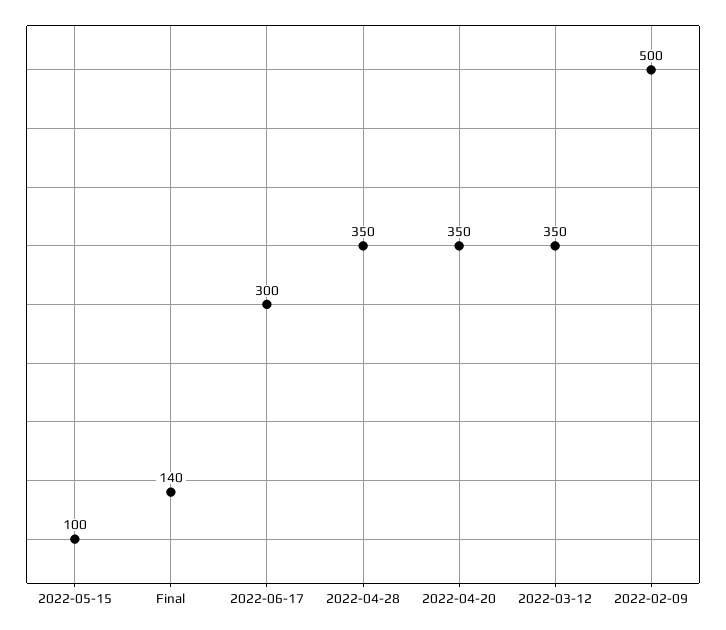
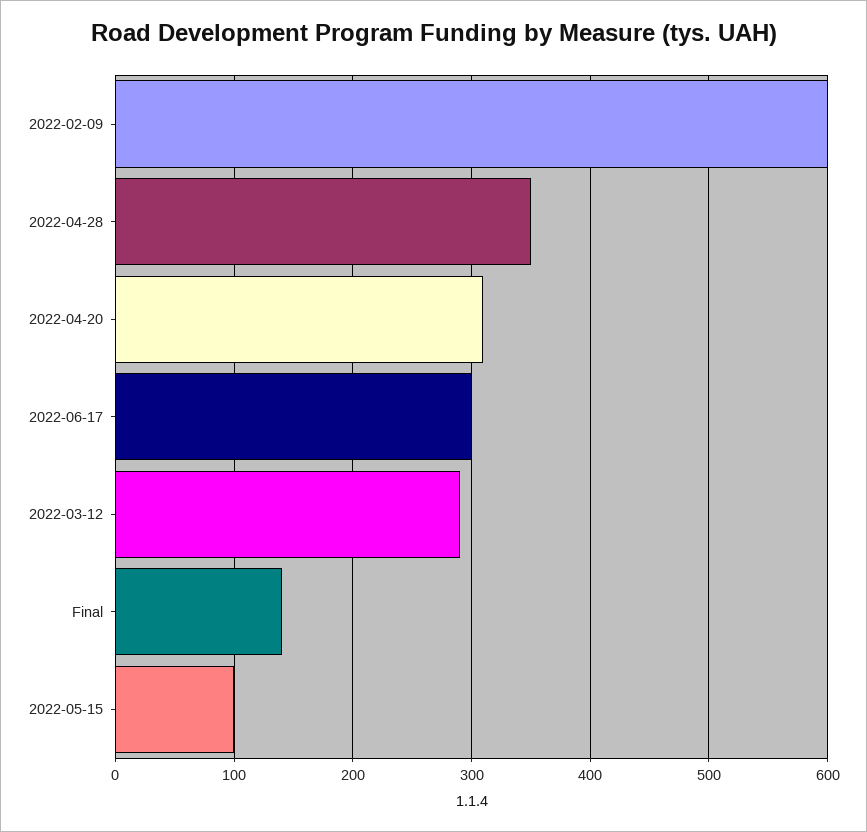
  {
    "2022-05-15": 100,
    "Final": 140,
    "2022-06-17": 300,
    "2022-04-28": 350,
-   "2022-04-20": 350,
+   "2022-04-20": 310,
-   "2022-03-12": 350,
+   "2022-03-12": 290,
-   "2022-02-09": 500
+   "2022-02-09": 600
  }

